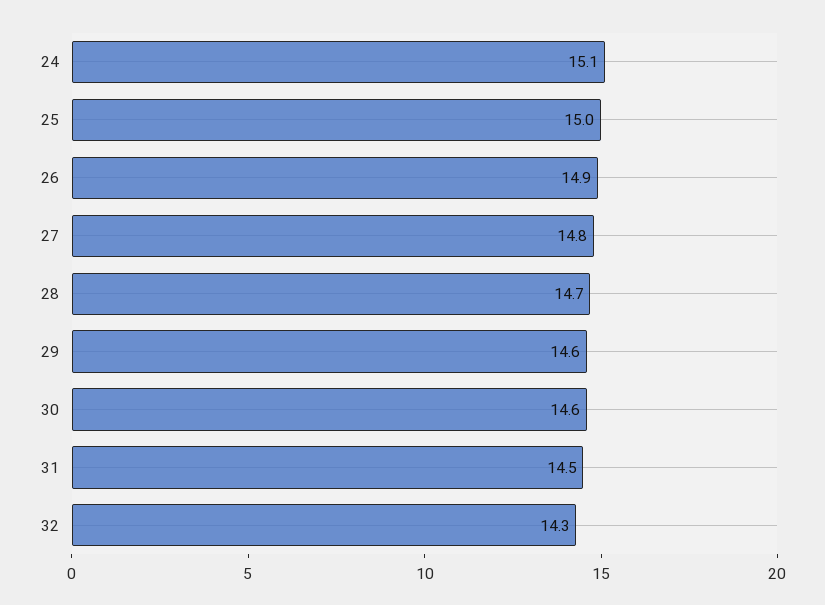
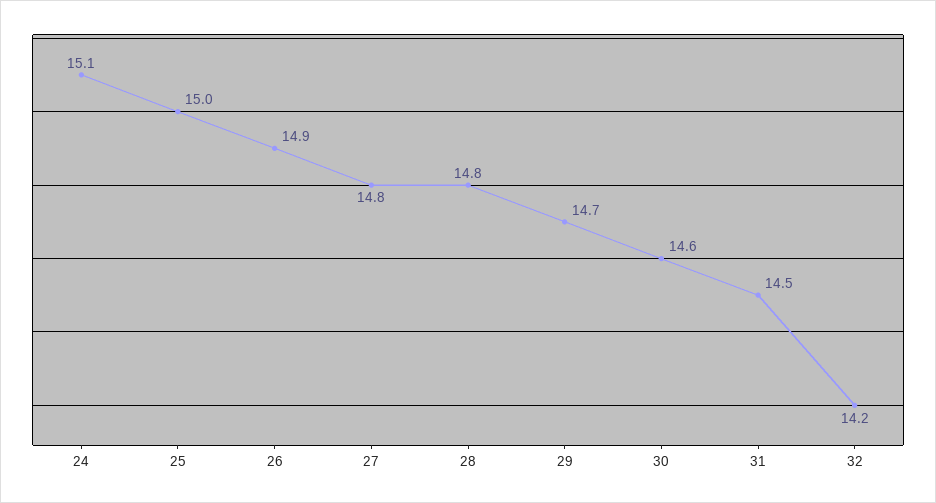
  {
    "24": 15.1,
    "25": 15,
    "26": 14.9,
    "27": 14.8,
-   "28": 14.7,
+   "28": 14.8,
-   "29": 14.6,
+   "29": 14.7,
    "30": 14.6,
    "31": 14.5,
-   "32": 14.3
+   "32": 14.2
  }

